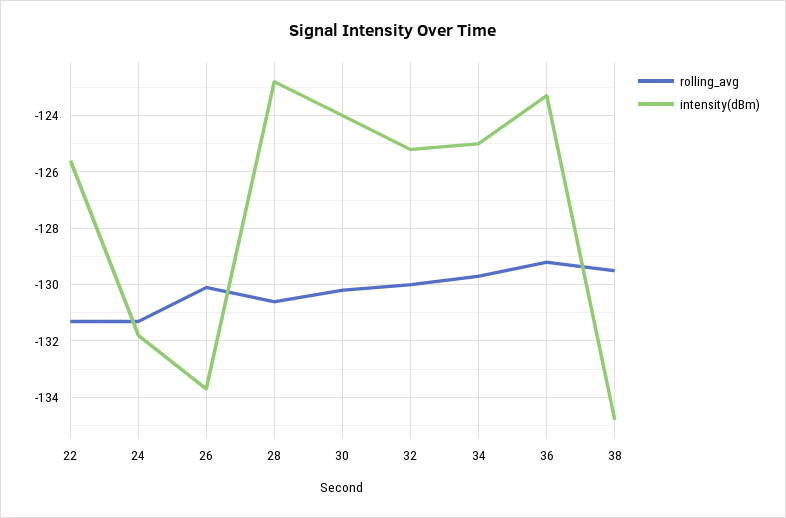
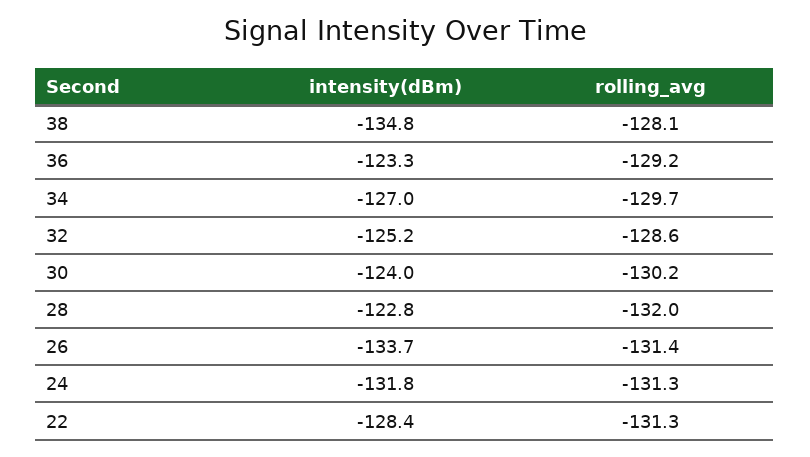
  {
    "rolling_avg": {
      "22": -131.3,
      "24": -131.3,
-     "26": -130,
+     "26": -131.4,
-     "28": -130.5,
+     "28": -132,
      "30": -130.2,
-     "32": -130,
+     "32": -128.6,
      "34": -129.7,
      "36": -129.2,
-     "38": -129.5
+     "38": -128.1
    },
    "intensity(dBm)": {
-     "22": -125.5,
+     "22": -128.4,
      "24": -131.8,
      "26": -133.7,
      "28": -122.8,
      "30": -124,
      "32": -125.2,
-     "34": -125,
+     "34": -127,
      "36": -123.3,
      "38": -134.8
    }
  }

